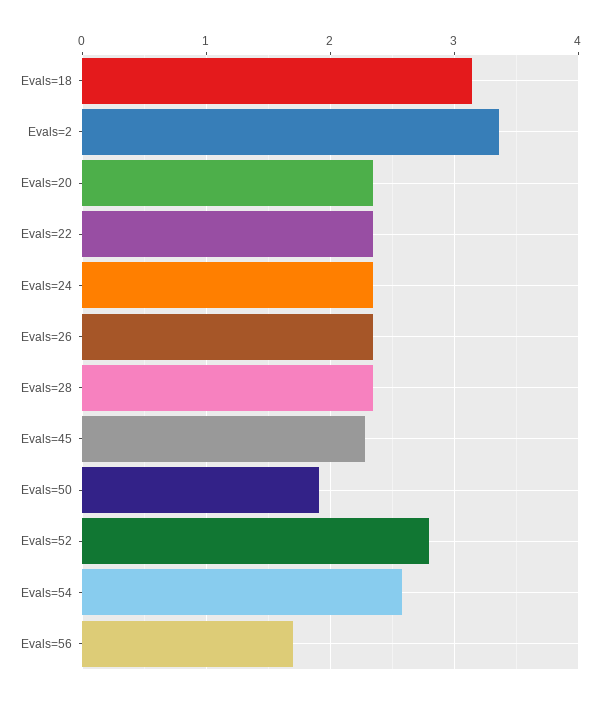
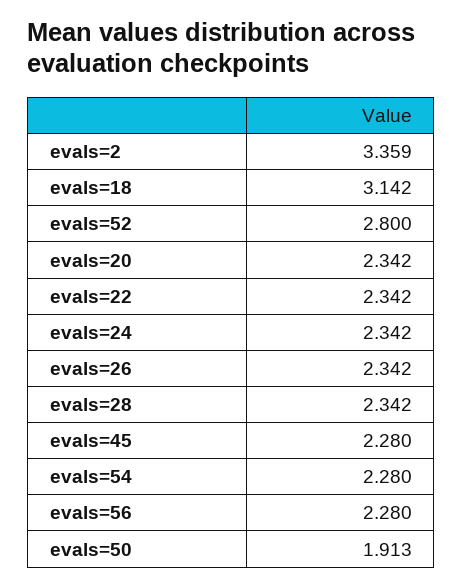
  {
    "Evals=18": 3.142,
    "Evals=2": 3.359,
    "Evals=20": 2.342,
    "Evals=22": 2.342,
    "Evals=24": 2.342,
    "Evals=26": 2.342,
    "Evals=28": 2.342,
    "Evals=45": 2.28,
    "Evals=50": 1.913,
    "Evals=52": 2.8,
-   "Evals=54": 2.6,
+   "Evals=54": 2.28,
-   "Evals=56": 1.7
+   "Evals=56": 2.28
  }

